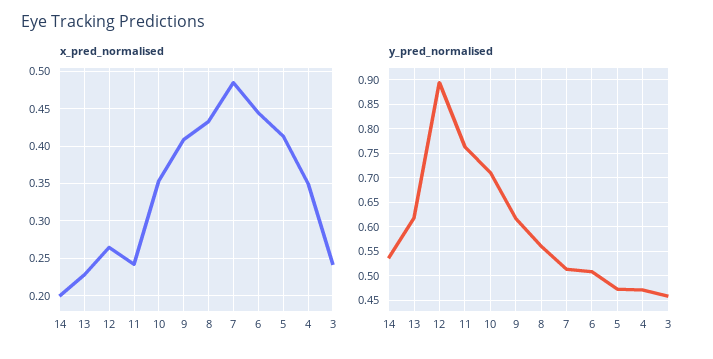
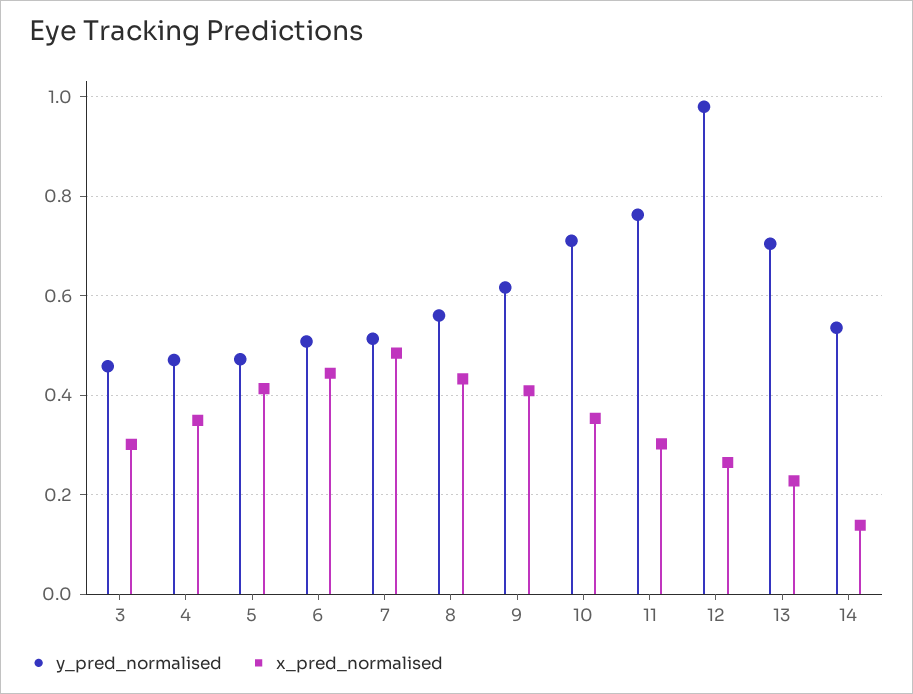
  {
    "x_pred_normalised": {
-     "14": 0.2,
+     "14": 0.14,
      "13": 0.23,
      "12": 0.26,
-     "11": 0.24,
+     "11": 0.3,
      "10": 0.35,
      "9": 0.41,
      "8": 0.43,
      "7": 0.48,
      "6": 0.44,
      "5": 0.41,
      "4": 0.35,
-     "3": 0.24
+     "3": 0.3
    },
    "y_pred_normalised": {
      "14": 0.54,
-     "13": 0.625,
+     "13": 0.7,
-     "12": 0.9,
+     "12": 0.98,
      "11": 0.76,
      "10": 0.72,
      "9": 0.62,
      "8": 0.56,
      "7": 0.52,
      "6": 0.5,
      "5": 0.48,
      "4": 0.48,
      "3": 0.46
    }
  }

